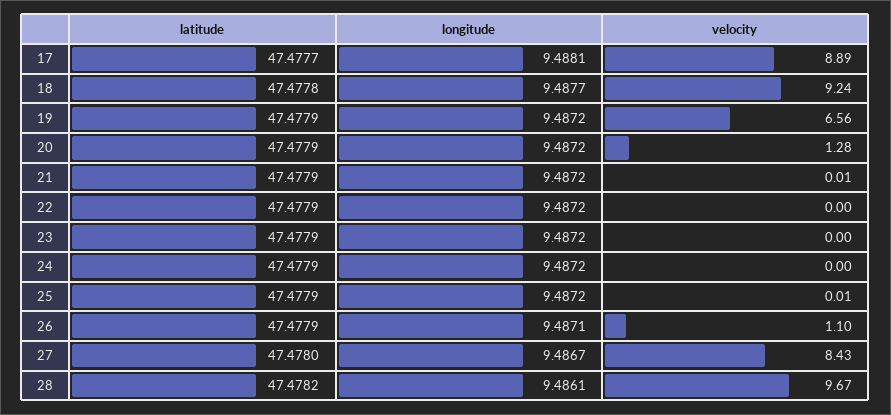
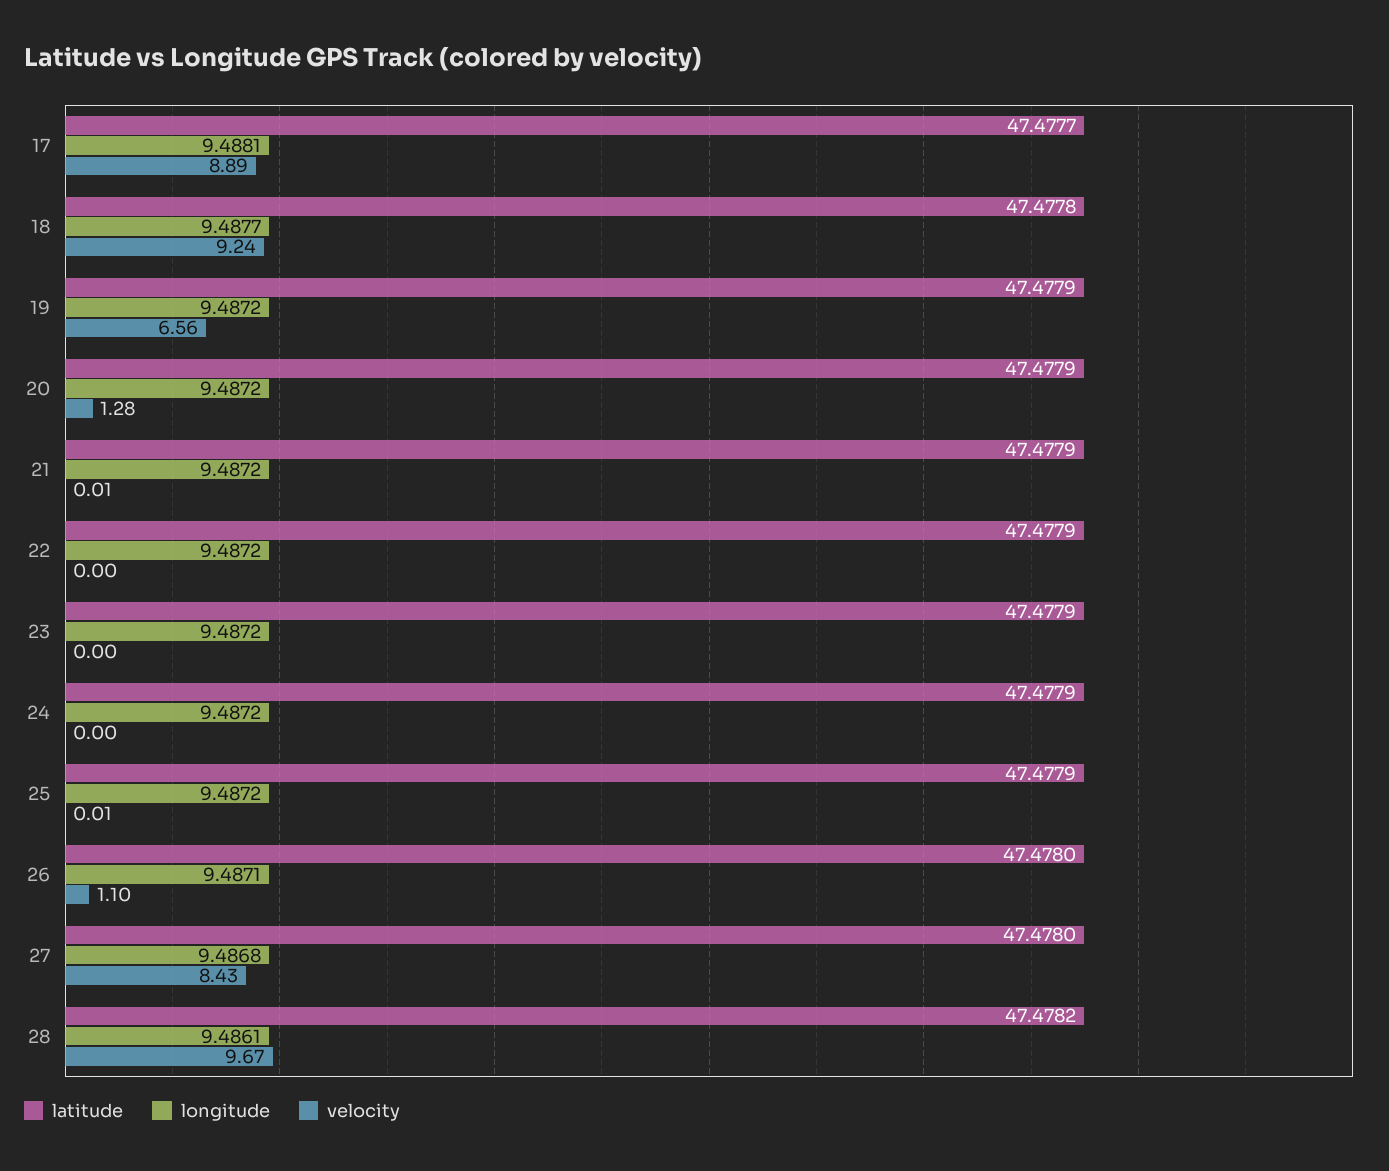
  {
    "latitude": {
      "17": 47.4777,
      "18": 47.4778,
      "19": 47.4779,
      "20": 47.4779,
      "21": 47.4779,
      "22": 47.4779,
      "23": 47.4779,
      "24": 47.4779,
      "25": 47.4779,
-     "26": 47.4779,
+     "26": 47.478,
      "27": 47.478,
      "28": 47.4782
    },
    "longitude": {
      "17": 9.4881,
      "18": 9.4877,
      "19": 9.4872,
      "20": 9.4872,
      "21": 9.4872,
      "22": 9.4872,
      "23": 9.4872,
      "24": 9.4872,
      "25": 9.4872,
      "26": 9.4871,
-     "27": 9.4867,
+     "27": 9.4868,
      "28": 9.4861
    },
    "velocity": {
      "17": 8.89,
      "18": 9.24,
      "19": 6.56,
      "20": 1.28,
      "21": 0.01,
      "22": 0,
      "23": 0,
      "24": 0,
      "25": 0.01,
      "26": 1.1,
      "27": 8.43,
      "28": 9.67
    }
  }

